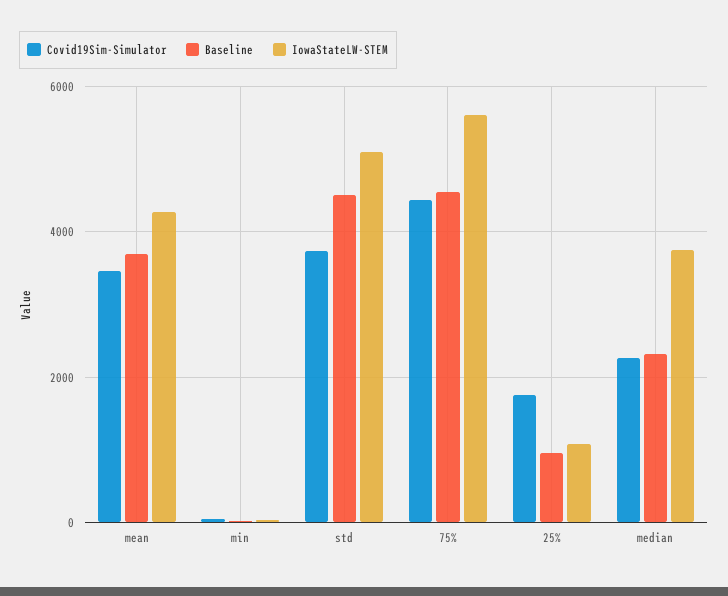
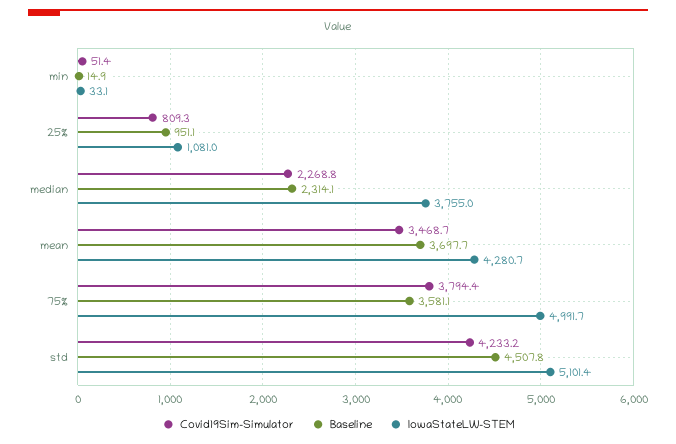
  {
    "Covid19Sim-Simulator": {
      "mean": 3468.7,
      "min": 51.4,
-     "std": 3800,
+     "std": 4233.2,
-     "75%": 4400,
+     "75%": 3794.4,
-     "25%": 1800,
+     "25%": 809.3,
      "median": 2268.8
    },
    "Baseline": {
      "mean": 3697.7,
      "min": 14.9,
      "std": 4507.8,
-     "75%": 4600,
+     "75%": 3581.1,
      "25%": 951.1,
      "median": 2314.1
    },
    "IowaStateLW-STEM": {
      "mean": 4280.7,
      "min": 33.1,
      "std": 5101.4,
-     "75%": 5600,
+     "75%": 4991.7,
      "25%": 1081,
      "median": 3755
    }
  }

